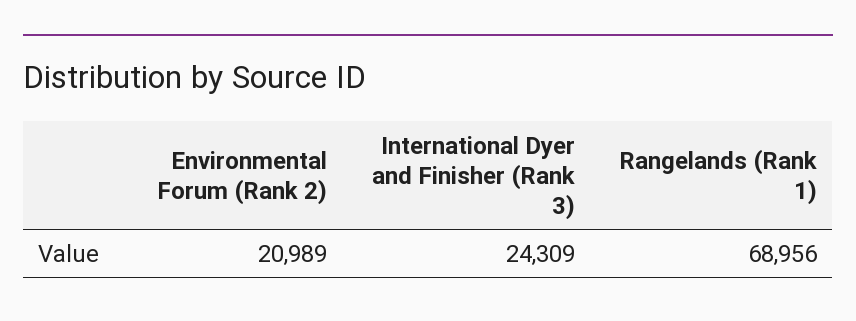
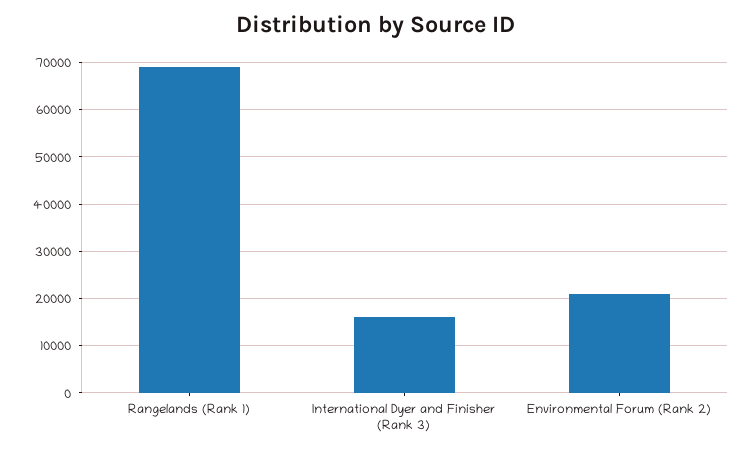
  {
    "Environmental Forum (Rank 2)": 20989,
-   "International Dyer and Finisher (Rank 3)": 24309,
+   "International Dyer and Finisher (Rank 3)": 16000,
    "Rangelands (Rank 1)": 68956
  }

